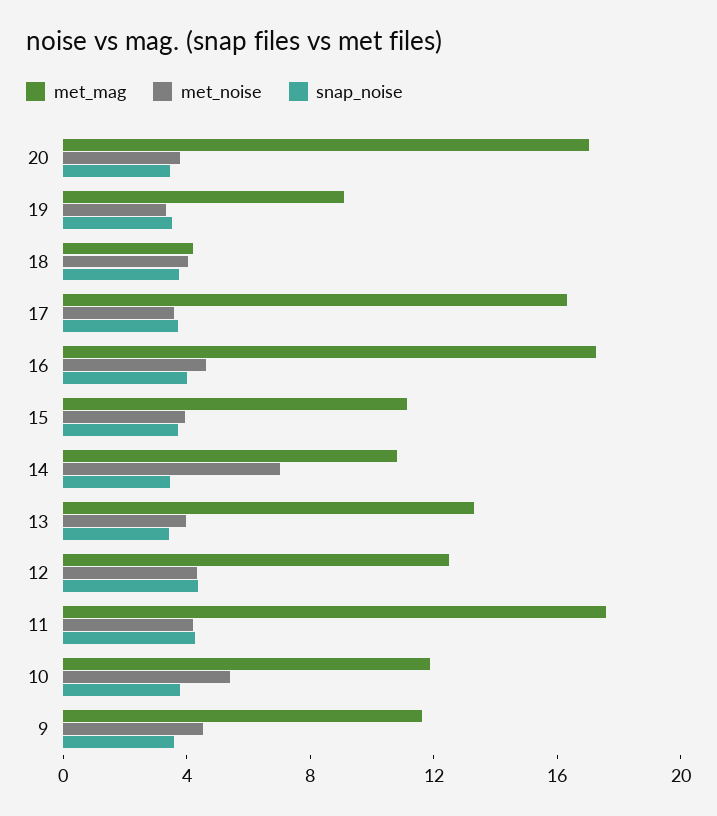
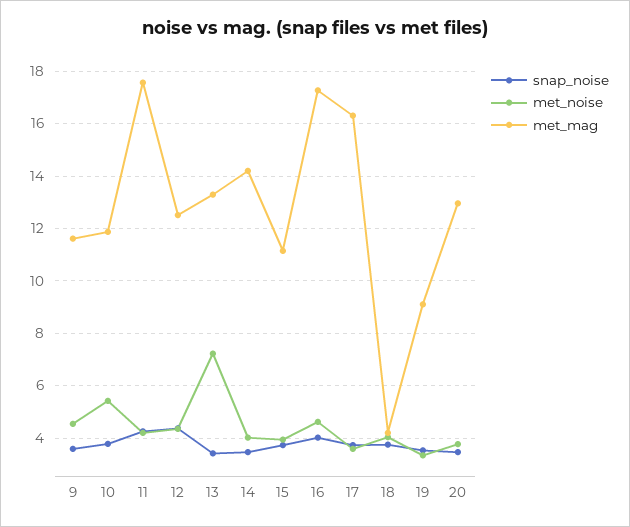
  {
    "met_mag": {
-     "20": 17,
+     "20": 13,
      "19": 9,
      "18": 4.25,
      "17": 16.25,
      "16": 17.25,
      "15": 11.25,
-     "14": 11,
+     "14": 14.25,
      "13": 13.25,
      "12": 12.5,
      "11": 17.5,
      "10": 11.75,
      "9": 11.5
    },
    "met_noise": {
      "20": 3.75,
      "19": 3.25,
      "18": 4,
      "17": 3.5,
      "16": 4.5,
      "15": 4,
-     "14": 7,
+     "14": 4,
-     "13": 4,
+     "13": 7.25,
      "12": 4.25,
      "11": 4.25,
      "10": 5.5,
      "9": 4.5
    },
    "snap_noise": {
      "20": 3.5,
      "19": 3.5,
      "18": 3.75,
      "17": 3.75,
      "16": 4,
      "15": 3.75,
      "14": 3.5,
      "13": 3.5,
      "12": 4.25,
      "11": 4.25,
      "10": 3.75,
      "9": 3.5
    }
  }

